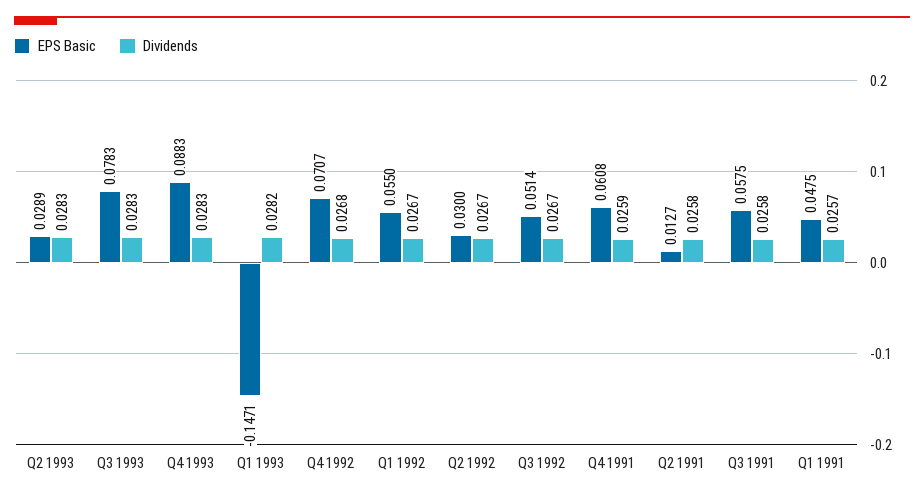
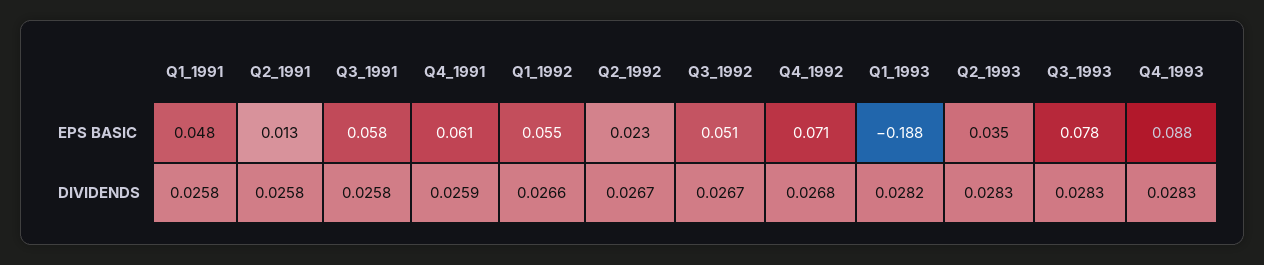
  {
    "EPS Basic": {
-     "Q2 1993": 0.0289,
+     "Q2 1993": 0.035,
      "Q3 1993": 0.0783,
      "Q4 1993": 0.0883,
-     "Q1 1993": -0.1471,
+     "Q1 1993": -0.188,
      "Q4 1992": 0.0707,
      "Q1 1992": 0.055,
-     "Q2 1992": 0.03,
+     "Q2 1992": 0.023,
      "Q3 1992": 0.0514,
      "Q4 1991": 0.0608,
      "Q2 1991": 0.0127,
      "Q3 1991": 0.0575,
      "Q1 1991": 0.0475
    },
    "Dividends": {
      "Q2 1993": 0.0283,
      "Q3 1993": 0.0283,
      "Q4 1993": 0.0283,
      "Q1 1993": 0.0282,
      "Q4 1992": 0.0268,
-     "Q1 1992": 0.0267,
+     "Q1 1992": 0.0266,
      "Q2 1992": 0.0267,
      "Q3 1992": 0.0267,
      "Q4 1991": 0.0259,
      "Q2 1991": 0.0258,
      "Q3 1991": 0.0258,
-     "Q1 1991": 0.0257
+     "Q1 1991": 0.0258
    }
  }

